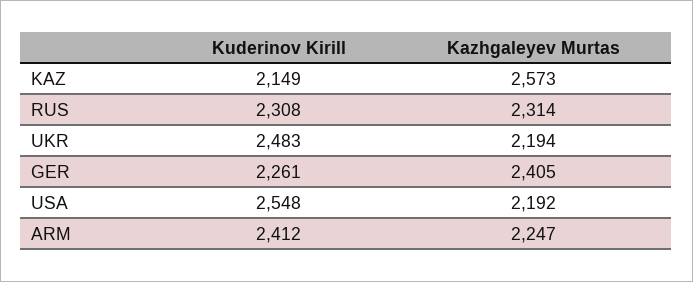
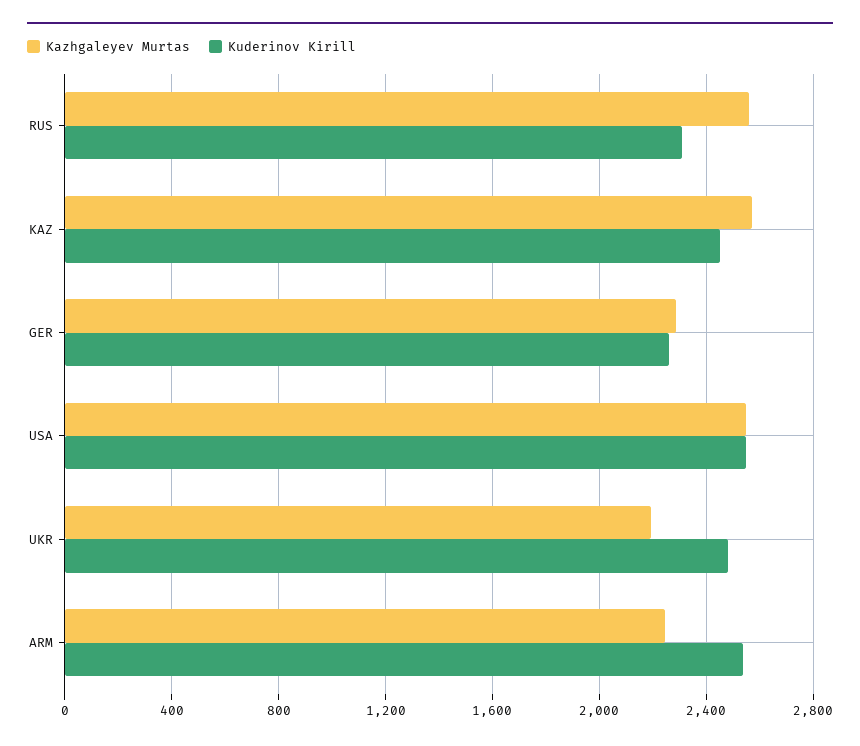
  {
    "Kuderinov Kirill": {
-     "KAZ": 2149,
+     "KAZ": 2450,
      "RUS": 2308,
      "UKR": 2483,
      "GER": 2261,
      "USA": 2548,
-     "ARM": 2412
+     "ARM": 2550
    },
    "Kazhgaleyev Murtas": {
      "KAZ": 2573,
-     "RUS": 2314,
+     "RUS": 2550,
      "UKR": 2194,
-     "GER": 2405,
+     "GER": 2300,
-     "USA": 2192,
+     "USA": 2550,
      "ARM": 2247
    }
  }

